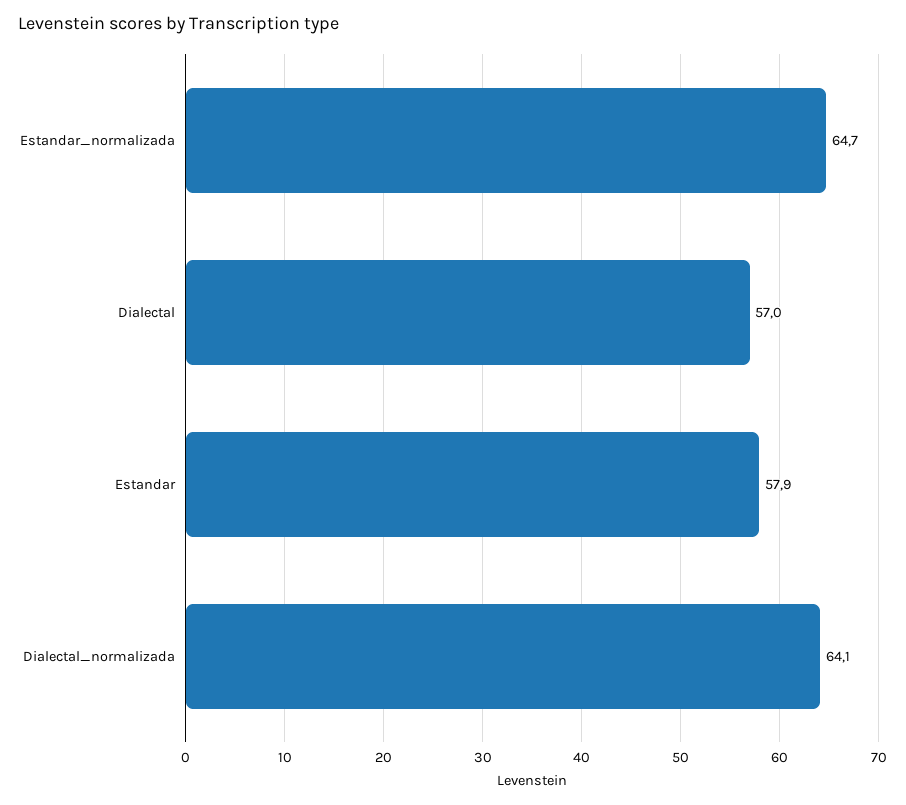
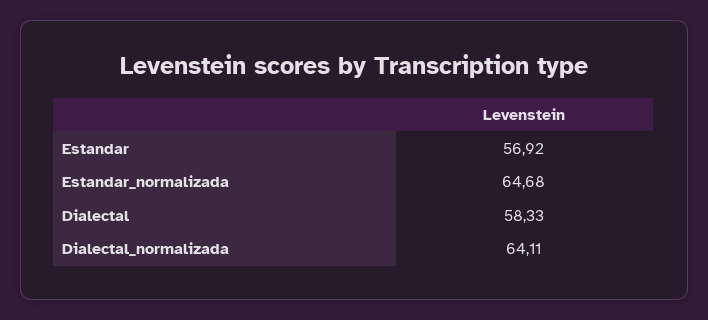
  {
    "Estandar_normalizada": 64.68,
-   "Dialectal": 57,
+   "Dialectal": 58.33,
-   "Estandar": 57.9,
+   "Estandar": 56.92,
    "Dialectal_normalizada": 64.11
  }

